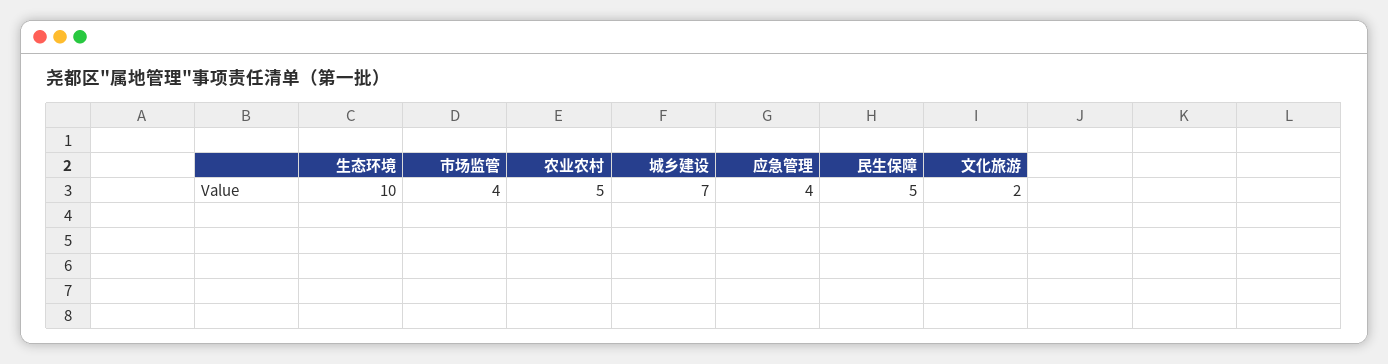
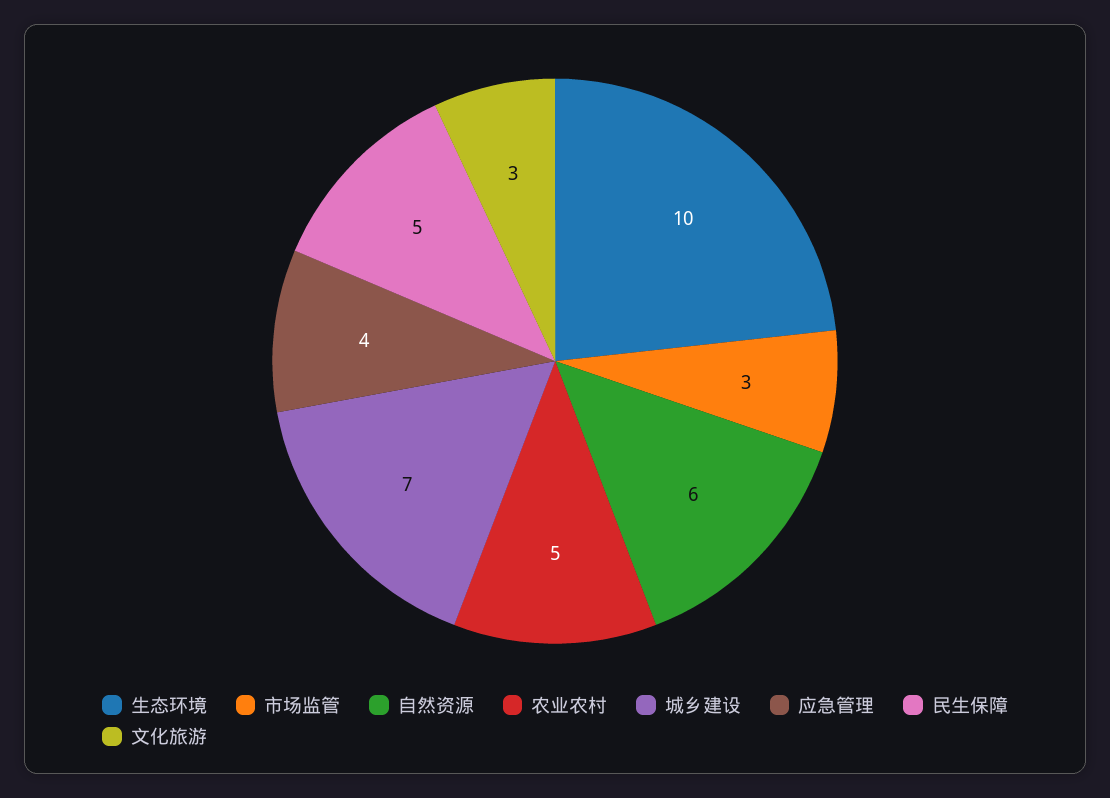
  {
    "生态环境": 10,
-   "市场监管": 4,
+   "市场监管": 3,
    "农业农村": 5,
    "城乡建设": 7,
    "应急管理": 4,
    "民生保障": 5,
-   "文化旅游": 2
+   "文化旅游": 3,
+   "自然资源": 6
  }

